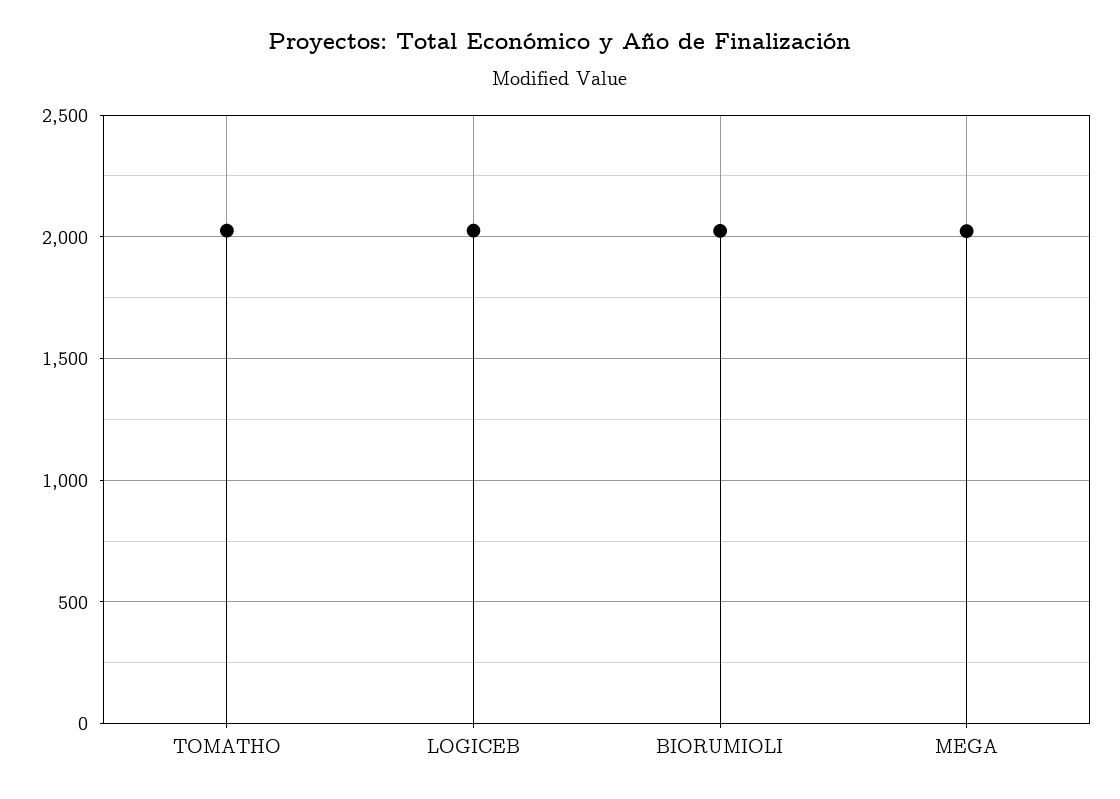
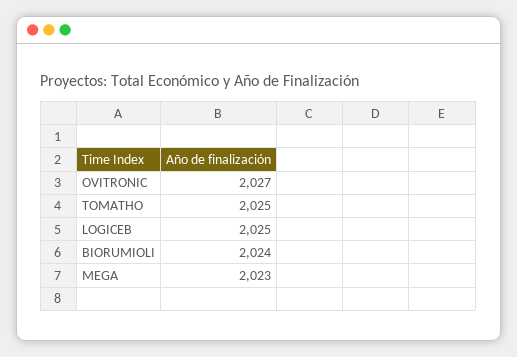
  {
    "TOMATHO": 2025,
    "LOGICEB": 2025,
    "BIORUMIOLI": 2024,
-   "MEGA": 2023
+   "MEGA": 2023,
+   "OVITRONIC": 2027
  }

